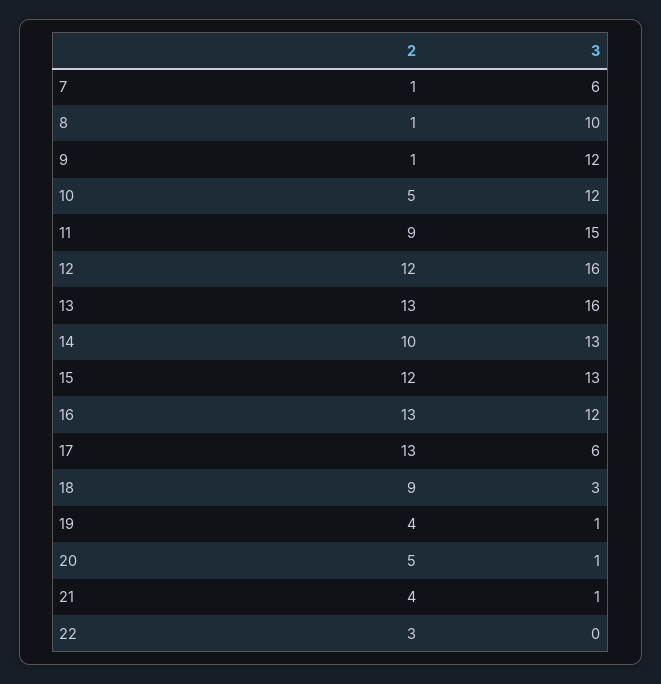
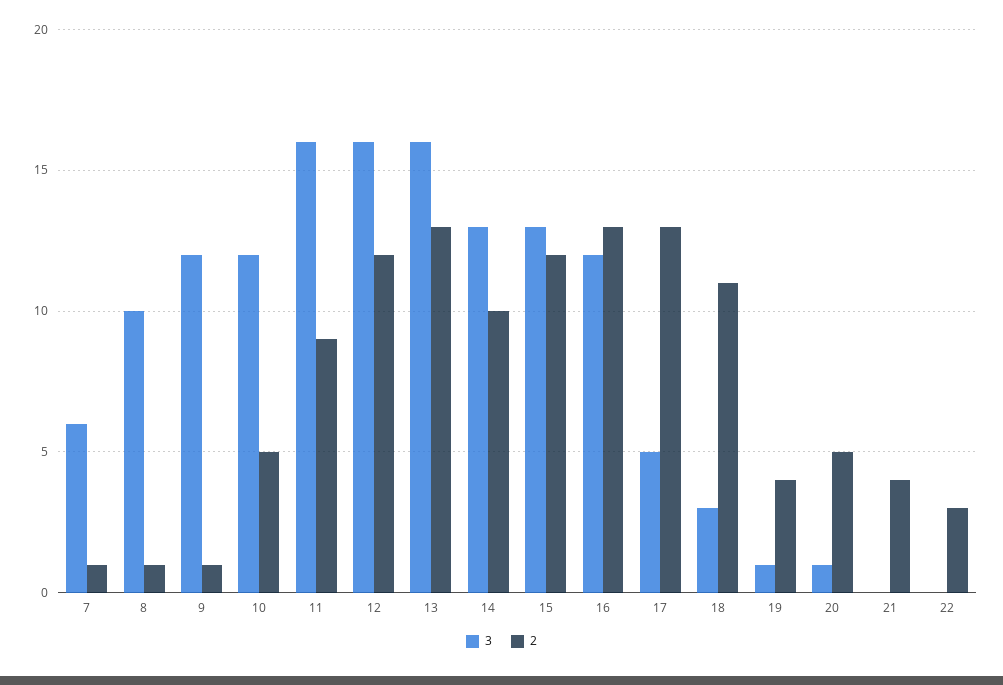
  {
    "2": {
      "7": 1,
      "8": 1,
      "9": 1,
      "10": 5,
      "11": 9,
      "12": 12,
      "13": 13,
      "14": 10,
      "15": 12,
      "16": 13,
      "17": 13,
-     "18": 9,
+     "18": 11,
      "19": 4,
      "20": 5,
      "21": 4,
      "22": 3
    },
    "3": {
      "7": 6,
      "8": 10,
      "9": 12,
      "10": 12,
-     "11": 15,
+     "11": 16,
      "12": 16,
      "13": 16,
      "14": 13,
      "15": 13,
      "16": 12,
-     "17": 6,
+     "17": 5,
      "18": 3,
      "19": 1,
      "20": 1,
-     "21": 1,
+     "21": 0,
      "22": 0
    }
  }

